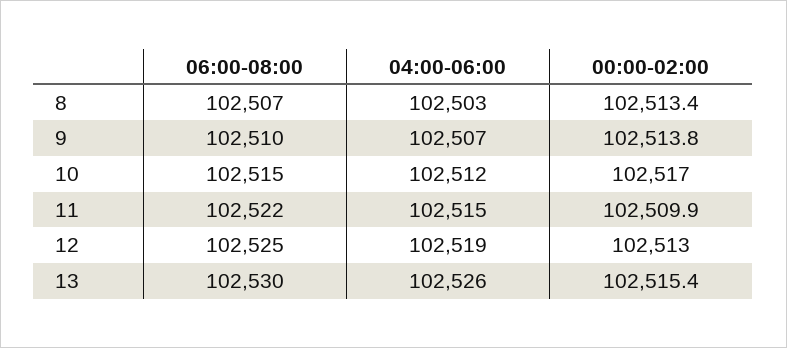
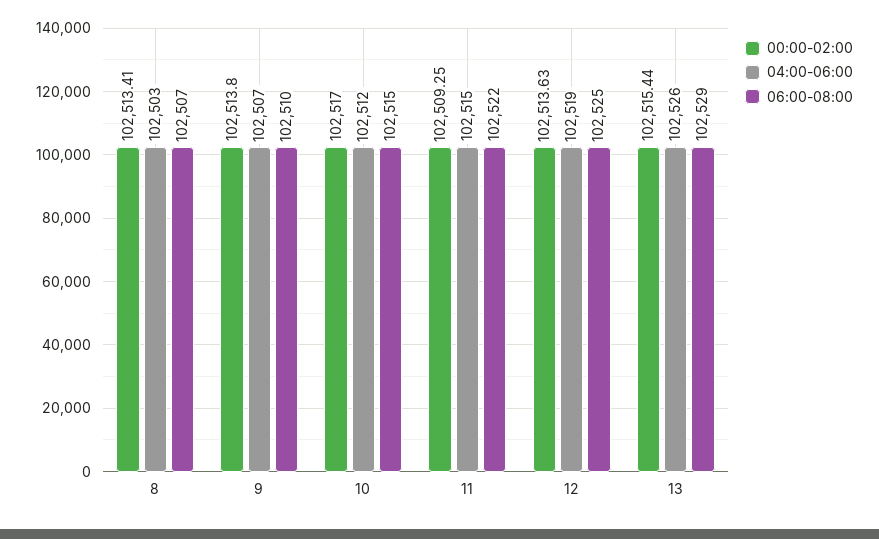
  {
    "06:00-08:00": {
      "8": 102507,
      "9": 102510,
      "10": 102515,
      "11": 102522,
      "12": 102525,
-     "13": 102530
+     "13": 102529
    },
    "04:00-06:00": {
      "8": 102503,
      "9": 102507,
      "10": 102512,
      "11": 102515,
      "12": 102519,
      "13": 102526
    },
    "00:00-02:00": {
      "8": 102513.41,
      "9": 102513.8,
      "10": 102517,
-     "11": 102509.9,
+     "11": 102509.25,
-     "12": 102513,
+     "12": 102513.63,
      "13": 102515.44
    }
  }

